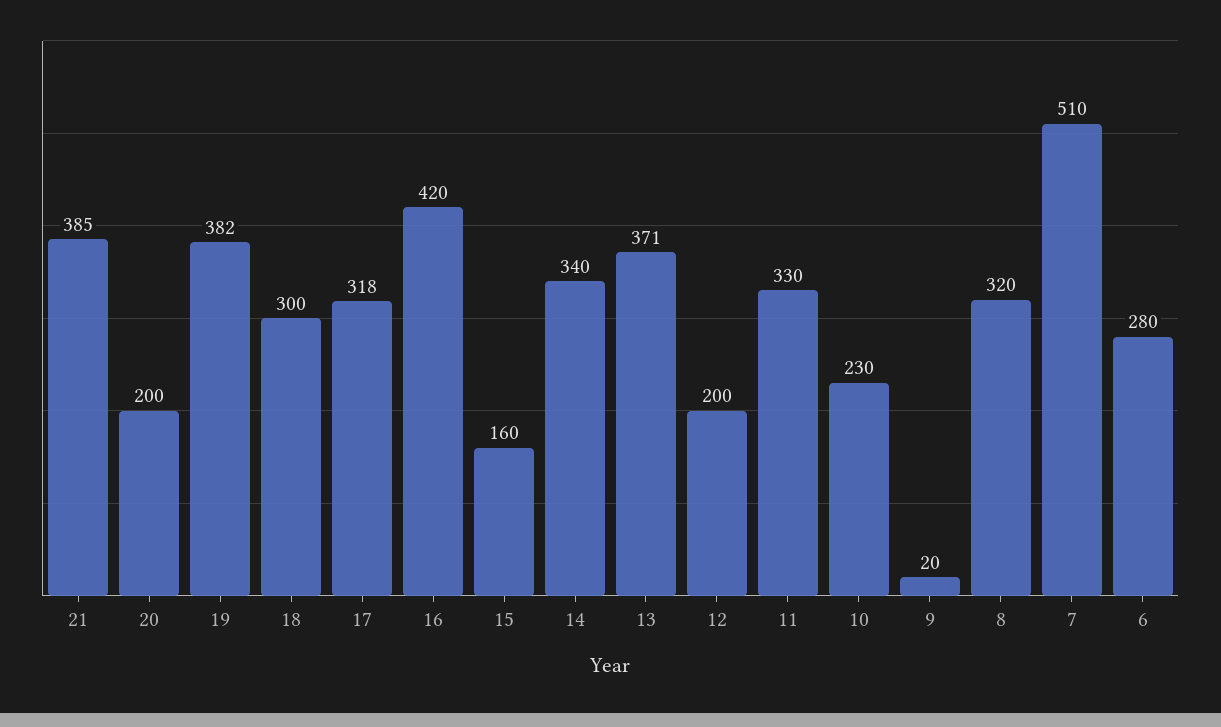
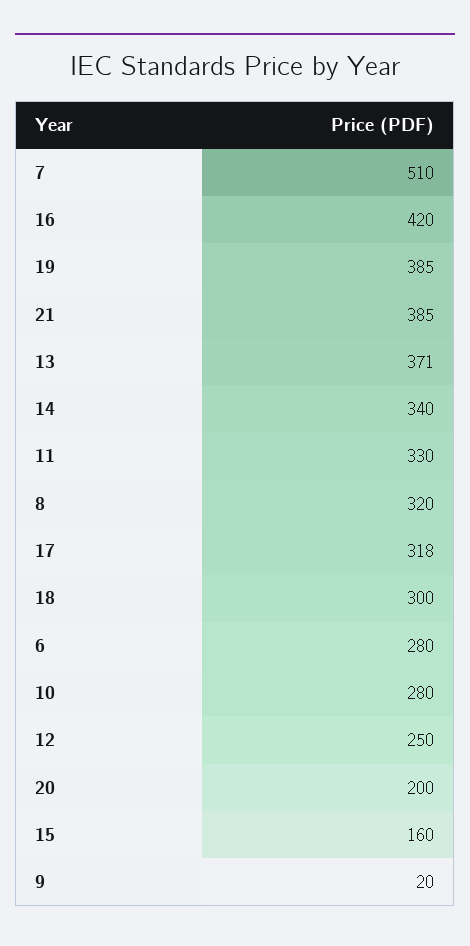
  {
    "21": 385,
    "20": 200,
-   "19": 382,
+   "19": 385,
    "18": 300,
    "17": 318,
    "16": 420,
    "15": 160,
    "14": 340,
    "13": 371,
-   "12": 200,
+   "12": 250,
    "11": 330,
-   "10": 230,
+   "10": 280,
    "9": 20,
    "8": 320,
    "7": 510,
    "6": 280
  }

